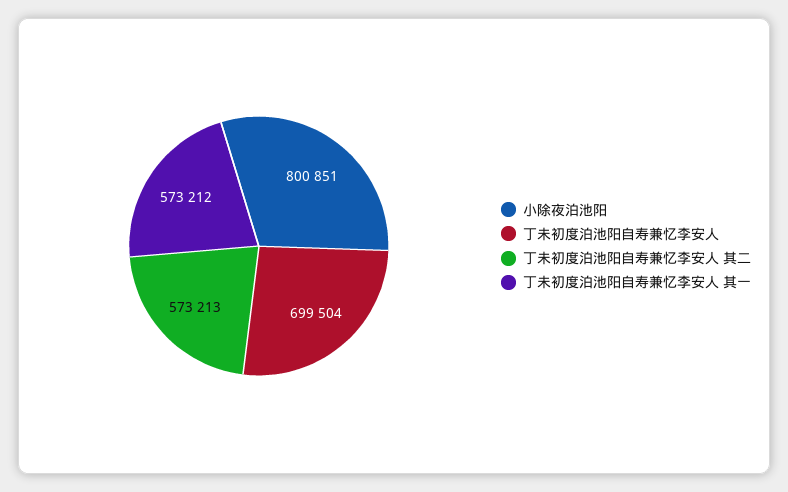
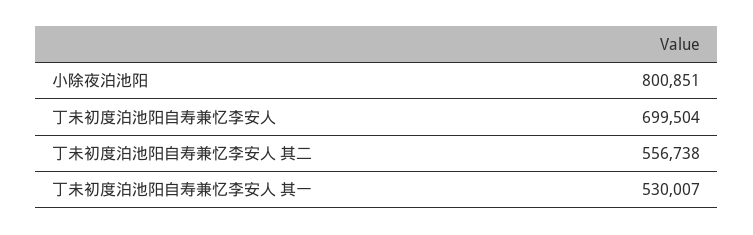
  {
    "小除夜泊池阳": 800851,
    "丁未初度泊池阳自寿兼忆李安人": 699504,
-   "丁未初度泊池阳自寿兼忆李安人 其二": 573213,
+   "丁未初度泊池阳自寿兼忆李安人 其二": 556738,
-   "丁未初度泊池阳自寿兼忆李安人 其一": 573212
+   "丁未初度泊池阳自寿兼忆李安人 其一": 530007
  }

